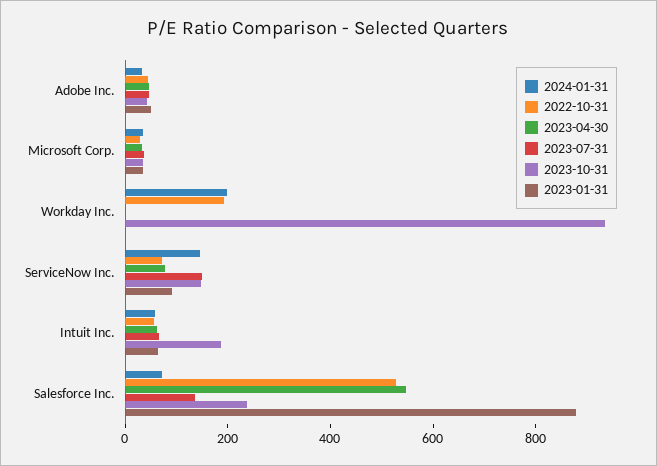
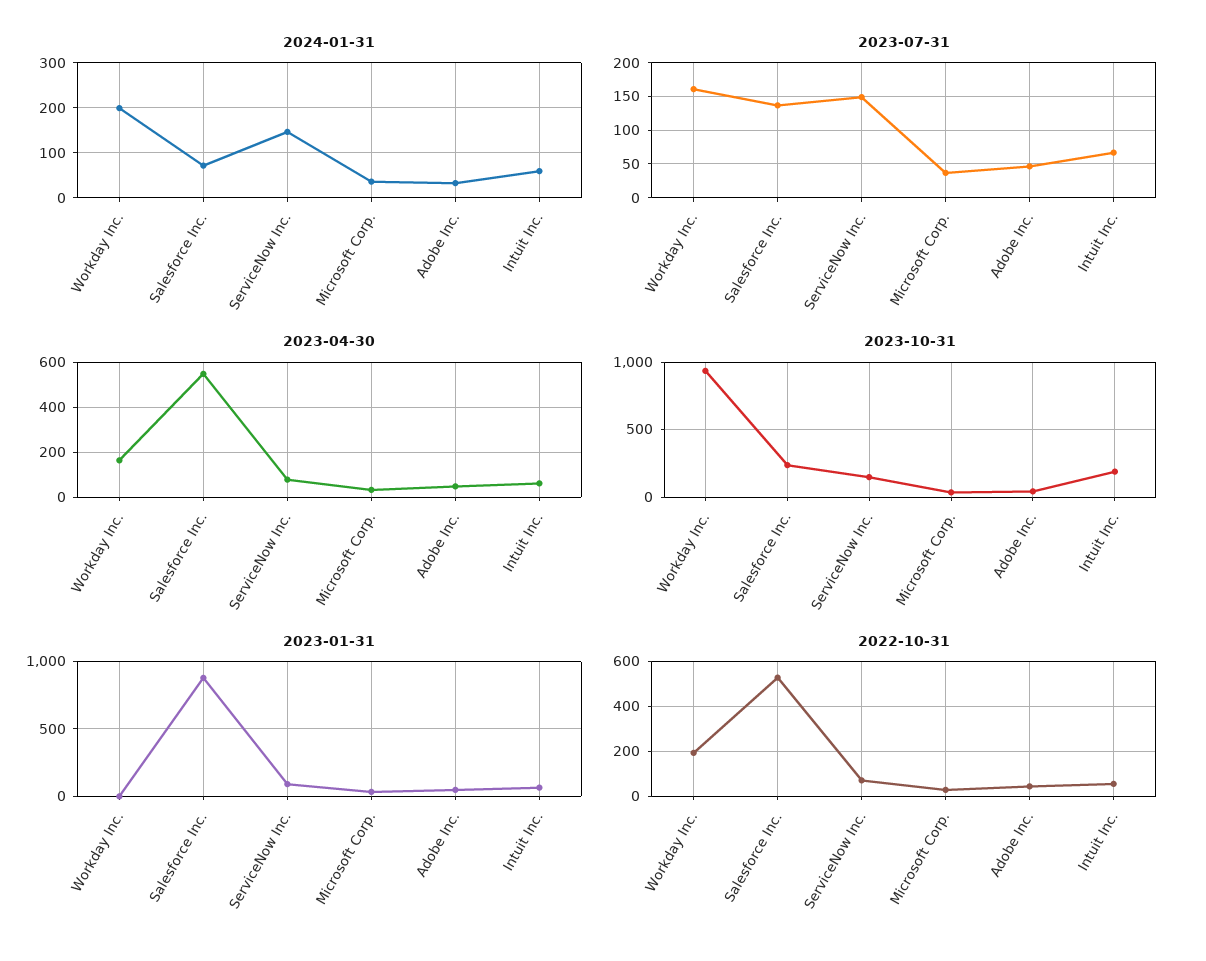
  {
    "2024-01-31": {
      "Adobe Inc.": 40,
      "Microsoft Corp.": 40,
      "Workday Inc.": 200,
      "ServiceNow Inc.": 140,
      "Intuit Inc.": 60,
      "Salesforce Inc.": 80
    },
    "2022-10-31": {
      "Adobe Inc.": 50,
      "Microsoft Corp.": 50,
      "Workday Inc.": 200,
      "ServiceNow Inc.": 50,
      "Intuit Inc.": 50,
      "Salesforce Inc.": 550
    },
    "2023-04-30": {
      "Adobe Inc.": 50,
      "Microsoft Corp.": 50,
-     "Workday Inc.": 0,
+     "Workday Inc.": 150,
      "ServiceNow Inc.": 100,
      "Intuit Inc.": 50,
      "Salesforce Inc.": 550
    },
    "2023-07-31": {
      "Adobe Inc.": 50,
      "Microsoft Corp.": 40,
-     "Workday Inc.": 0,
+     "Workday Inc.": 160,
      "ServiceNow Inc.": 150,
      "Intuit Inc.": 70,
      "Salesforce Inc.": 140
    },
    "2023-10-31": {
      "Adobe Inc.": 50,
      "Microsoft Corp.": 50,
      "Workday Inc.": 950,
      "ServiceNow Inc.": 150,
      "Intuit Inc.": 200,
      "Salesforce Inc.": 250
    },
    "2023-01-31": {
      "Adobe Inc.": 50,
      "Microsoft Corp.": 50,
      "Workday Inc.": 0,
      "ServiceNow Inc.": 100,
      "Intuit Inc.": 50,
      "Salesforce Inc.": 900
    }
  }

